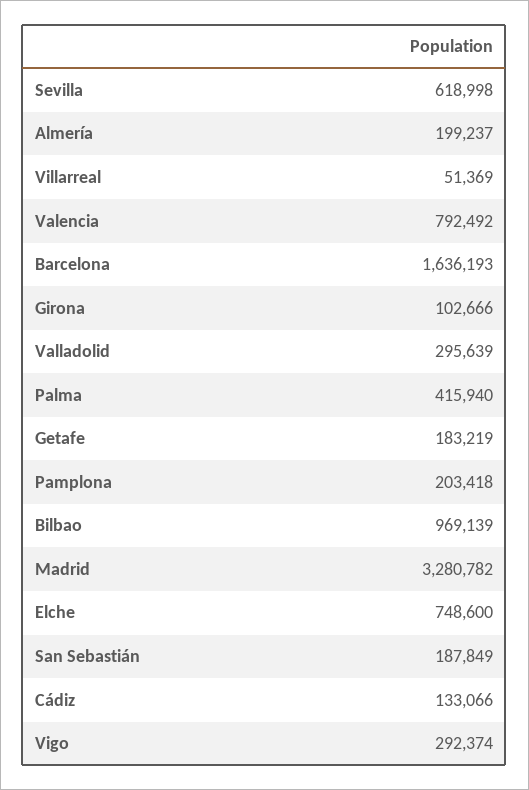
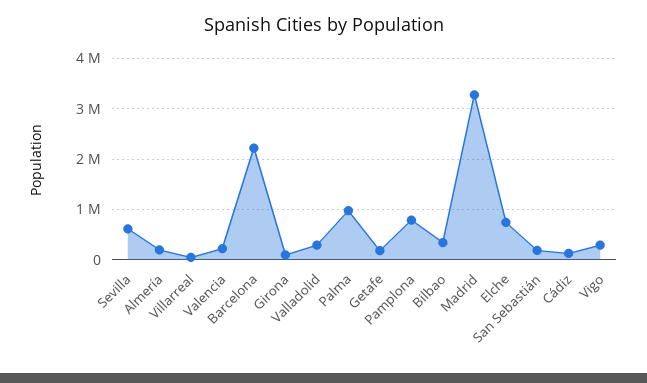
  {
    "Sevilla": 618998,
    "Almería": 199237,
    "Villarreal": 51369,
-   "Valencia": 792492,
+   "Valencia": 200000,
-   "Barcelona": 1636193,
+   "Barcelona": 2200000,
    "Girona": 102666,
    "Valladolid": 295639,
-   "Palma": 415940,
+   "Palma": 1000000,
    "Getafe": 183219,
-   "Pamplona": 203418,
+   "Pamplona": 800000,
-   "Bilbao": 969139,
+   "Bilbao": 400000,
    "Madrid": 3280782,
    "Elche": 748600,
    "San Sebastián": 187849,
    "Cádiz": 133066,
    "Vigo": 292374
  }

